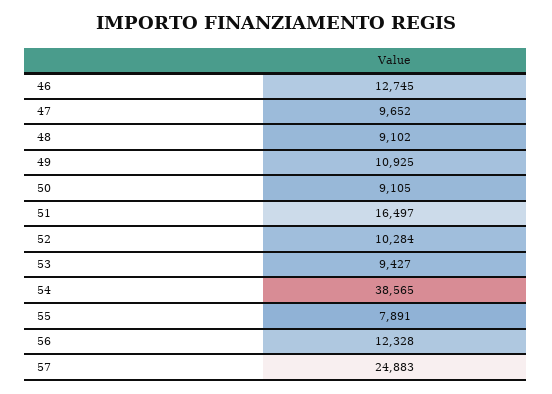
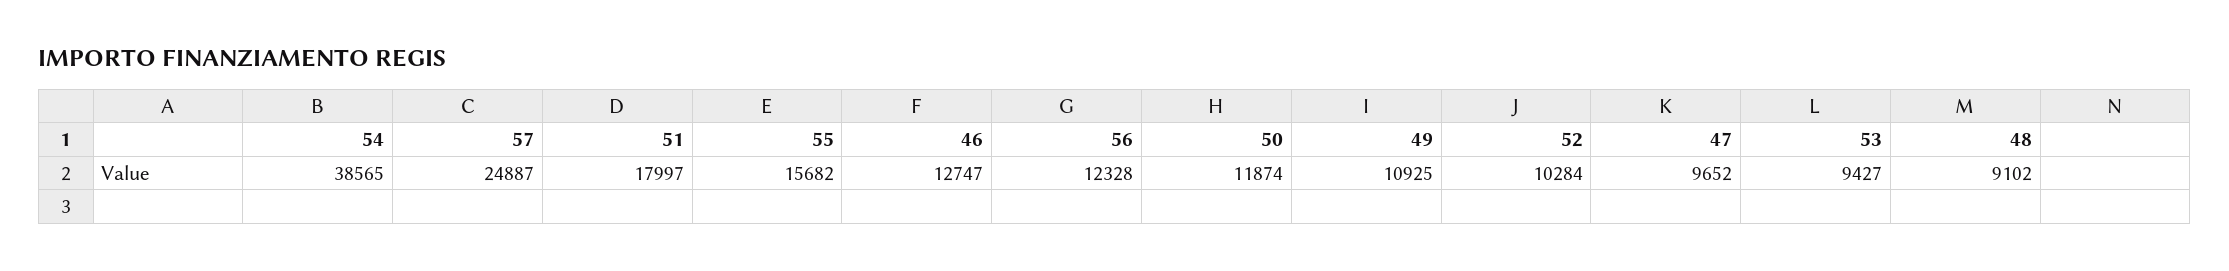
  {
-   "46": 12745,
+   "46": 12747,
    "47": 9652,
    "48": 9102,
    "49": 10925,
-   "50": 9105,
+   "50": 11874,
-   "51": 16497,
+   "51": 17997,
    "52": 10284,
    "53": 9427,
    "54": 38565,
-   "55": 7891,
+   "55": 15682,
    "56": 12328,
-   "57": 24883
+   "57": 24887
  }

